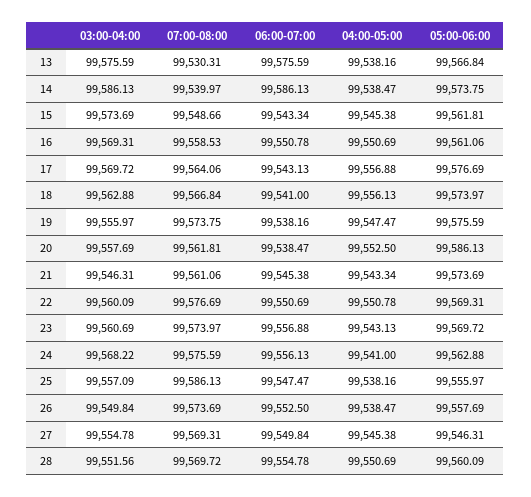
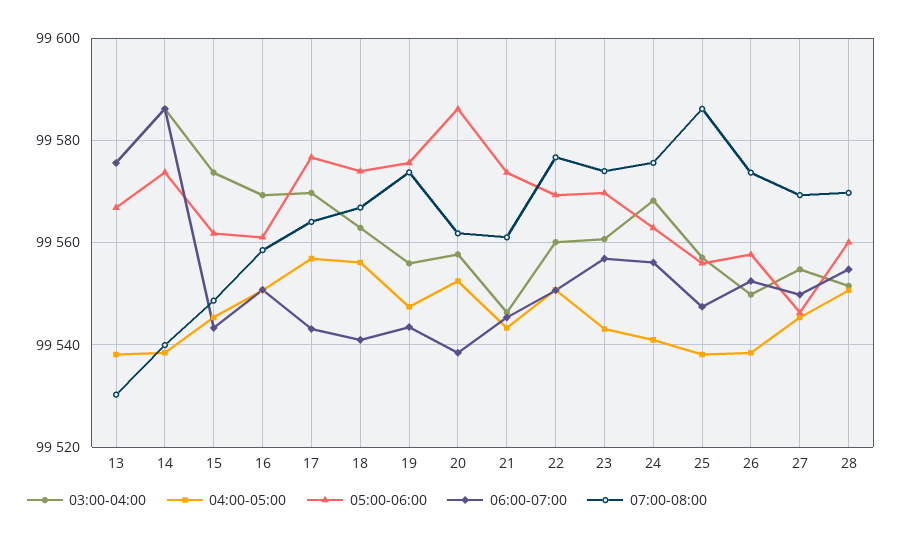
  {
    "03:00-04:00": {
      "13": 99575.59,
      "14": 99586.13,
      "15": 99573.69,
      "16": 99569.31,
      "17": 99569.72,
      "18": 99562.88,
      "19": 99555.97,
      "20": 99557.69,
      "21": 99546.31,
      "22": 99560.09,
      "23": 99560.69,
      "24": 99568.22,
      "25": 99557.09,
      "26": 99549.84,
      "27": 99554.78,
      "28": 99551.56
    },
    "07:00-08:00": {
      "13": 99530.31,
      "14": 99539.97,
      "15": 99548.66,
      "16": 99558.53,
      "17": 99564.06,
      "18": 99566.84,
      "19": 99573.75,
      "20": 99561.81,
      "21": 99561.06,
      "22": 99576.69,
      "23": 99573.97,
      "24": 99575.59,
      "25": 99586.13,
      "26": 99573.69,
      "27": 99569.31,
      "28": 99569.72
    },
    "06:00-07:00": {
      "13": 99575.59,
      "14": 99586.13,
      "15": 99543.34,
      "16": 99550.78,
      "17": 99543.13,
      "18": 99541,
-     "19": 99538.16,
+     "19": 99544,
      "20": 99538.47,
      "21": 99545.38,
      "22": 99550.69,
      "23": 99556.88,
      "24": 99556.13,
      "25": 99547.47,
      "26": 99552.5,
      "27": 99549.84,
      "28": 99554.78
    },
    "04:00-05:00": {
      "13": 99538.16,
      "14": 99538.47,
      "15": 99545.38,
      "16": 99550.69,
      "17": 99556.88,
      "18": 99556.13,
      "19": 99547.47,
      "20": 99552.5,
      "21": 99543.34,
      "22": 99550.78,
      "23": 99543.13,
      "24": 99541,
      "25": 99538.16,
      "26": 99538.47,
      "27": 99545.38,
      "28": 99550.69
    },
    "05:00-06:00": {
      "13": 99566.84,
      "14": 99573.75,
      "15": 99561.81,
      "16": 99561.06,
      "17": 99576.69,
      "18": 99573.97,
      "19": 99575.59,
      "20": 99586.13,
      "21": 99573.69,
      "22": 99569.31,
      "23": 99569.72,
      "24": 99562.88,
      "25": 99555.97,
      "26": 99557.69,
      "27": 99546.31,
      "28": 99560.09
    }
  }

